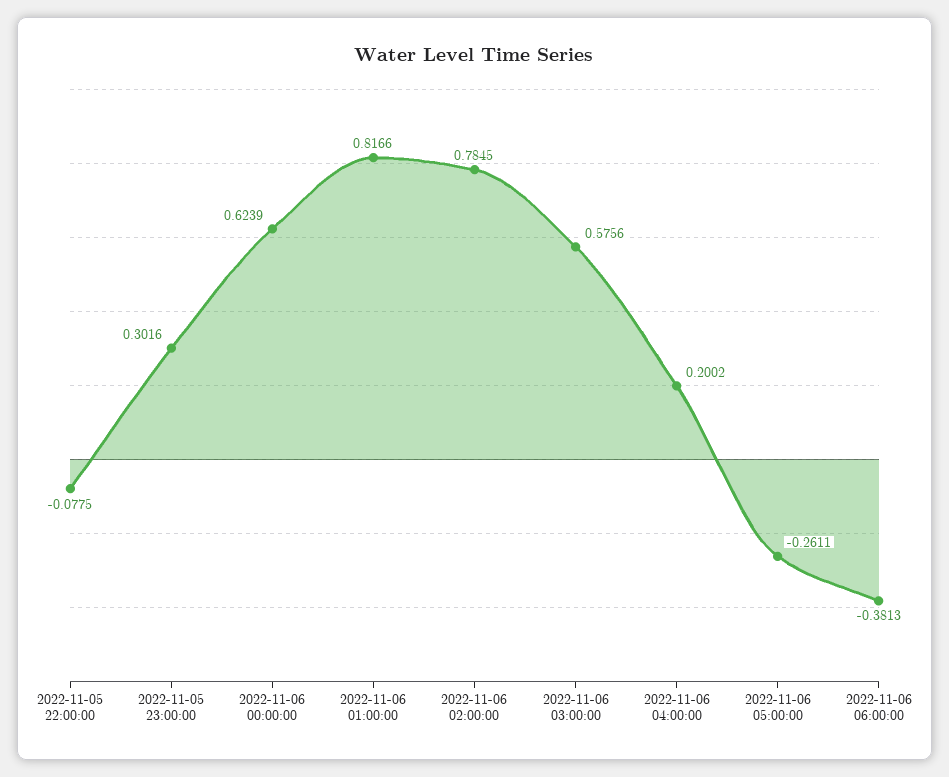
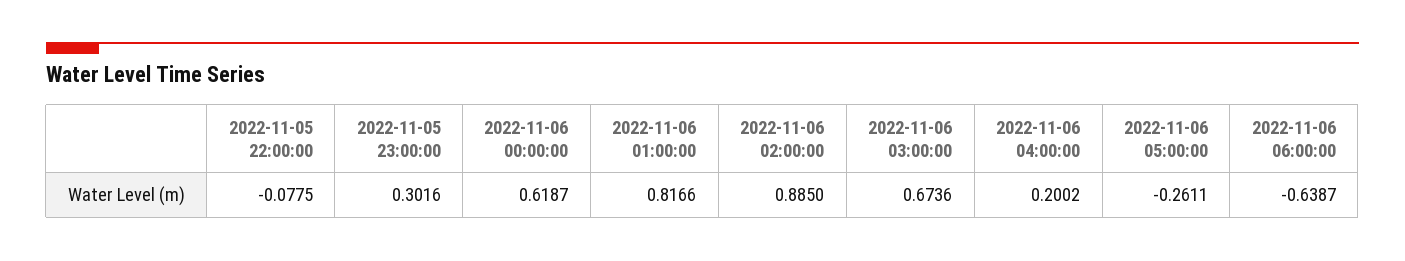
  {
    "2022-11-05 22:00:00": -0.0775,
    "2022-11-05 23:00:00": 0.3016,
-   "2022-11-06 00:00:00": 0.6239,
+   "2022-11-06 00:00:00": 0.6187,
    "2022-11-06 01:00:00": 0.8166,
-   "2022-11-06 02:00:00": 0.7845,
+   "2022-11-06 02:00:00": 0.885,
-   "2022-11-06 03:00:00": 0.5756,
+   "2022-11-06 03:00:00": 0.6736,
    "2022-11-06 04:00:00": 0.2002,
    "2022-11-06 05:00:00": -0.2611,
-   "2022-11-06 06:00:00": -0.3813
+   "2022-11-06 06:00:00": -0.6387
  }

